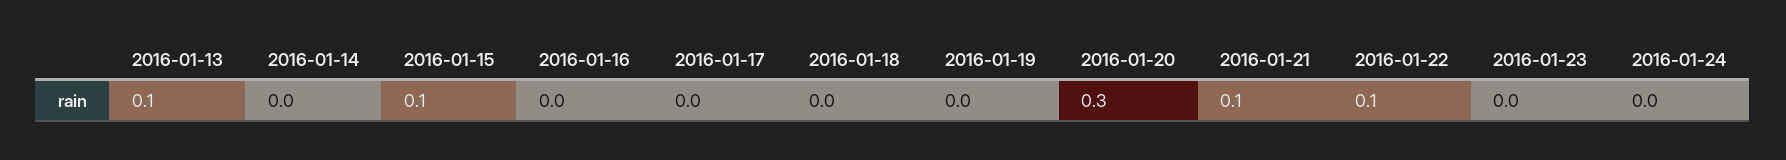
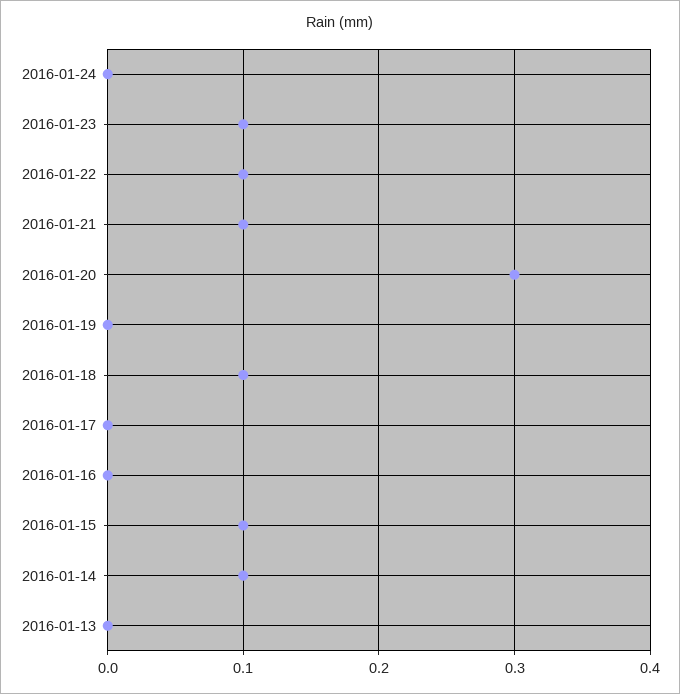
  {
-   "2016-01-13": 0.1,
+   "2016-01-13": 0,
-   "2016-01-14": 0,
+   "2016-01-14": 0.1,
    "2016-01-15": 0.1,
    "2016-01-16": 0,
    "2016-01-17": 0,
-   "2016-01-18": 0,
+   "2016-01-18": 0.1,
    "2016-01-19": 0,
    "2016-01-20": 0.3,
    "2016-01-21": 0.1,
    "2016-01-22": 0.1,
-   "2016-01-23": 0,
+   "2016-01-23": 0.1,
    "2016-01-24": 0
  }

